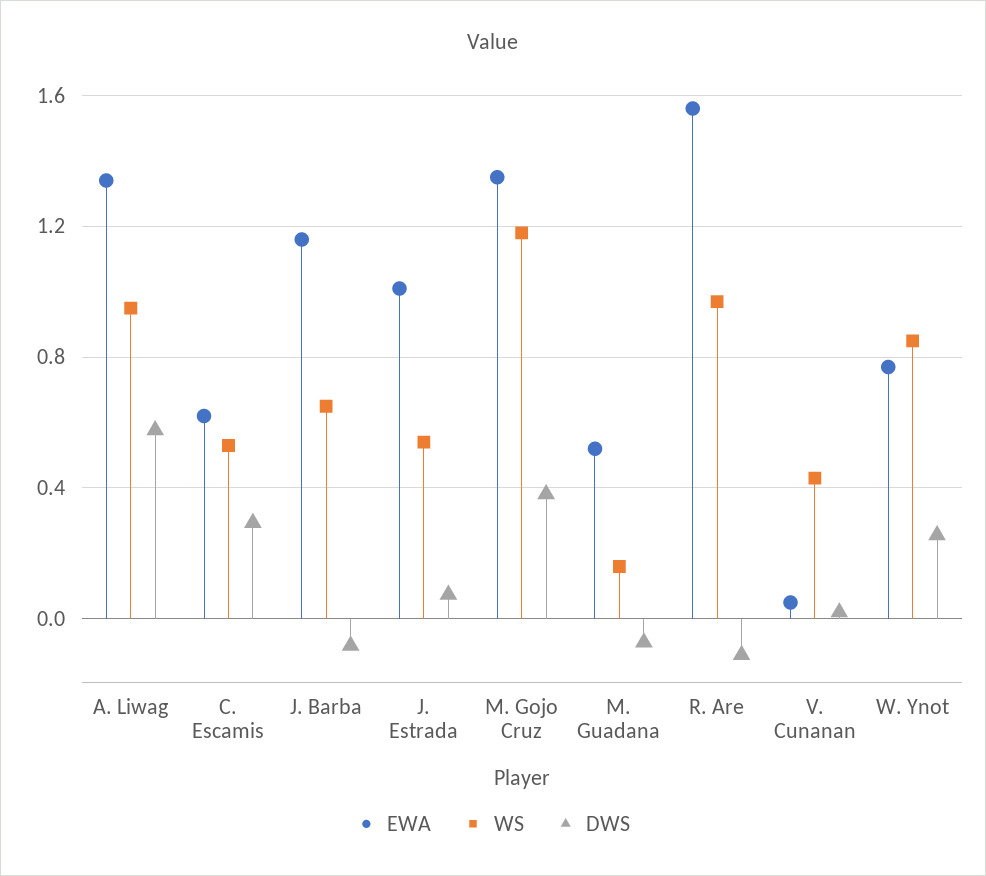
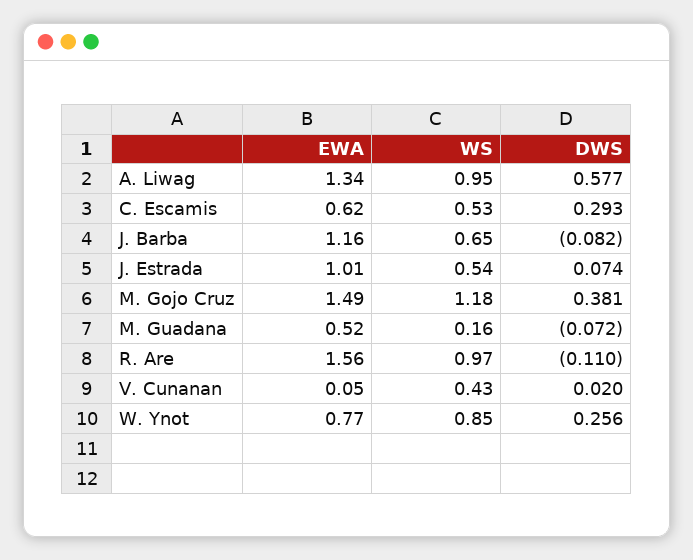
  {
    "EWA": {
      "A. Liwag": 1.34,
      "C. Escamis": 0.62,
      "J. Barba": 1.16,
      "J. Estrada": 1.01,
-     "M. Gojo Cruz": 1.35,
+     "M. Gojo Cruz": 1.49,
      "M. Guadana": 0.52,
      "R. Are": 1.56,
      "V. Cunanan": 0.05,
      "W. Ynot": 0.77
    },
    "WS": {
      "A. Liwag": 0.95,
      "C. Escamis": 0.53,
      "J. Barba": 0.65,
      "J. Estrada": 0.54,
      "M. Gojo Cruz": 1.18,
      "M. Guadana": 0.16,
      "R. Are": 0.97,
      "V. Cunanan": 0.43,
      "W. Ynot": 0.85
    },
    "DWS": {
      "A. Liwag": 0.577,
      "C. Escamis": 0.293,
      "J. Barba": -0.082,
      "J. Estrada": 0.074,
      "M. Gojo Cruz": 0.381,
      "M. Guadana": -0.072,
      "R. Are": -0.11,
      "V. Cunanan": 0.02,
      "W. Ynot": 0.256
    }
  }

